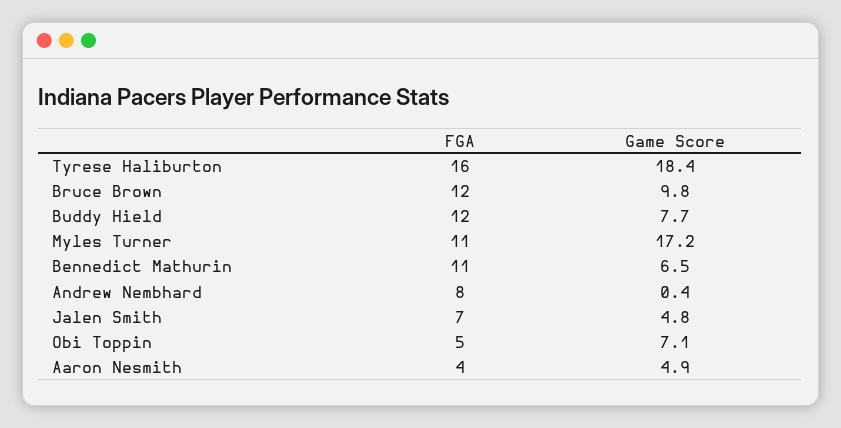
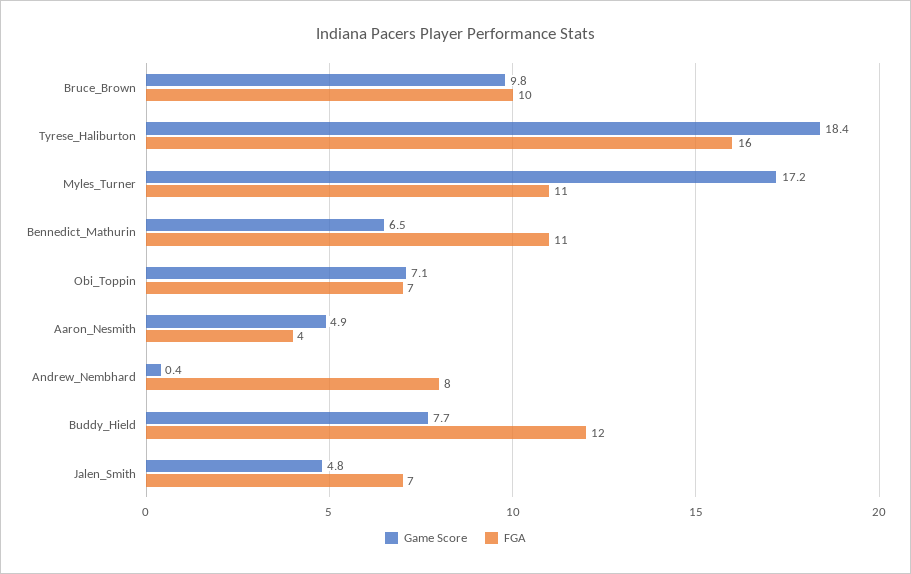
  {
    "FGA": {
      "Tyrese Haliburton": 16,
-     "Bruce Brown": 12,
+     "Bruce Brown": 10,
      "Buddy Hield": 12,
      "Myles Turner": 11,
      "Bennedict Mathurin": 11,
      "Andrew Nembhard": 8,
      "Jalen Smith": 7,
-     "Obi Toppin": 5,
+     "Obi Toppin": 7,
      "Aaron Nesmith": 4
    },
    "Game Score": {
      "Tyrese Haliburton": 18.4,
      "Bruce Brown": 9.8,
      "Buddy Hield": 7.7,
      "Myles Turner": 17.2,
      "Bennedict Mathurin": 6.5,
      "Andrew Nembhard": 0.4,
      "Jalen Smith": 4.8,
      "Obi Toppin": 7.1,
      "Aaron Nesmith": 4.9
    }
  }

